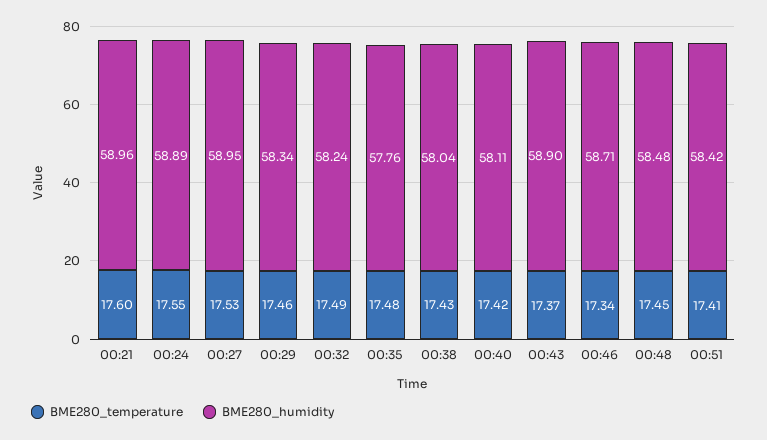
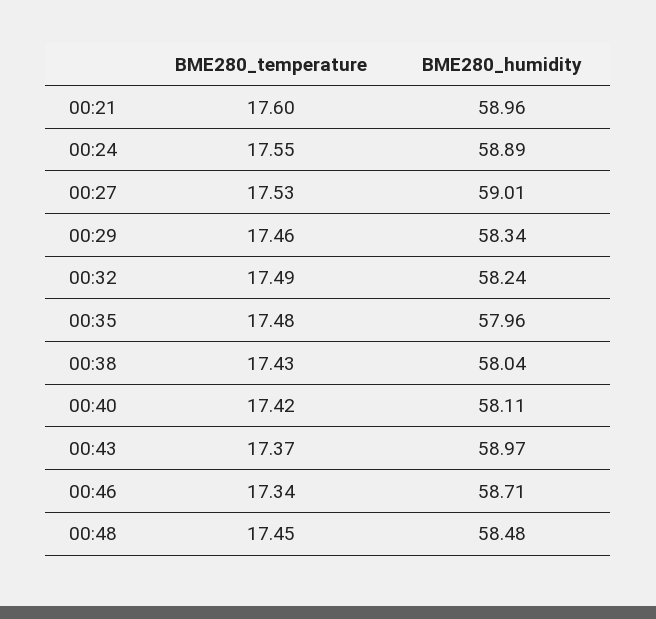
  {
    "BME280_temperature": {
      "00:21": 17.6,
      "00:24": 17.55,
      "00:27": 17.53,
      "00:29": 17.46,
      "00:32": 17.49,
      "00:35": 17.48,
      "00:38": 17.43,
      "00:40": 17.42,
      "00:43": 17.37,
      "00:46": 17.34,
-     "00:48": 17.45,
+     "00:48": 17.45
-     "00:51": 17.41
    },
    "BME280_humidity": {
      "00:21": 58.96,
      "00:24": 58.89,
-     "00:27": 58.95,
+     "00:27": 59.01,
      "00:29": 58.34,
      "00:32": 58.24,
-     "00:35": 57.76,
+     "00:35": 57.96,
      "00:38": 58.04,
      "00:40": 58.11,
-     "00:43": 58.9,
+     "00:43": 58.97,
      "00:46": 58.71,
-     "00:48": 58.48,
+     "00:48": 58.48
-     "00:51": 58.42
    }
  }

